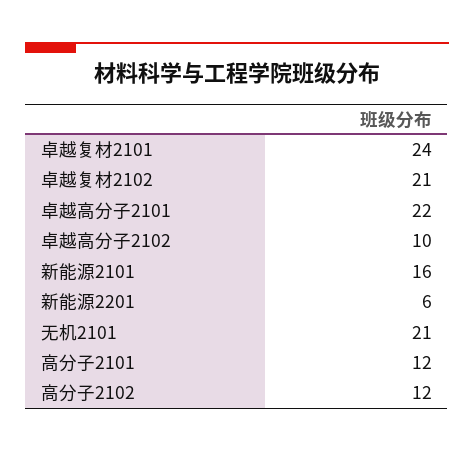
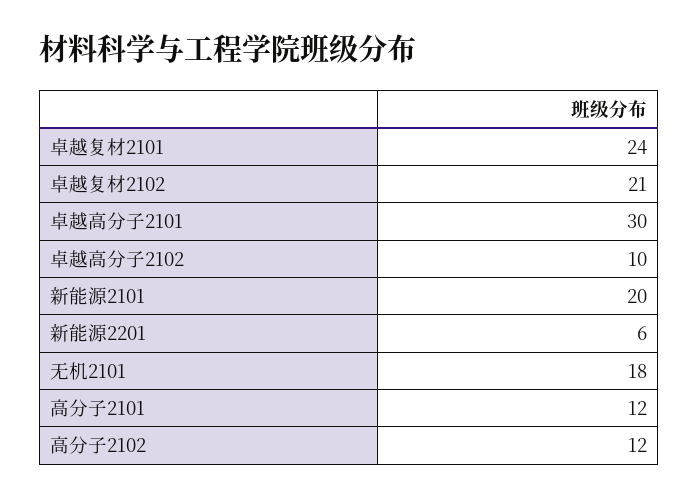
  {
    "卓越复材2101": 24,
    "卓越复材2102": 21,
-   "卓越高分子2101": 22,
+   "卓越高分子2101": 30,
    "卓越高分子2102": 10,
-   "新能源2101": 16,
+   "新能源2101": 20,
    "新能源2201": 6,
-   "无机2101": 21,
+   "无机2101": 18,
    "高分子2101": 12,
    "高分子2102": 12
  }

